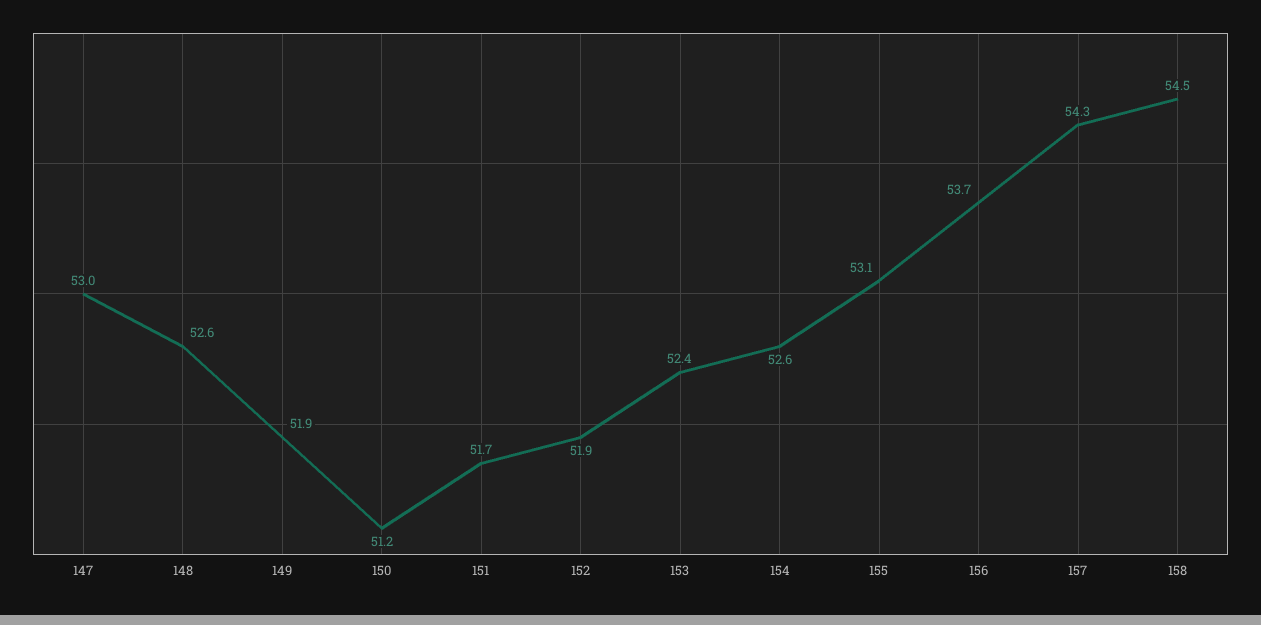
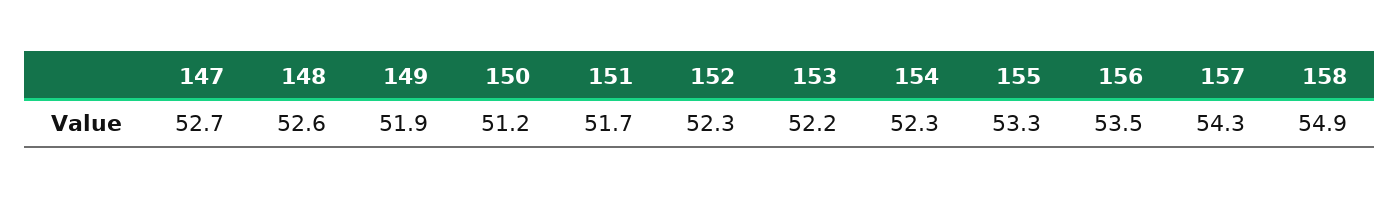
  {
-   "147": 53,
+   "147": 52.7,
    "148": 52.6,
    "149": 51.9,
    "150": 51.2,
    "151": 51.7,
-   "152": 51.9,
+   "152": 52.3,
-   "153": 52.4,
+   "153": 52.2,
-   "154": 52.6,
+   "154": 52.3,
-   "155": 53.1,
+   "155": 53.3,
-   "156": 53.7,
+   "156": 53.5,
    "157": 54.3,
-   "158": 54.5
+   "158": 54.9
  }

